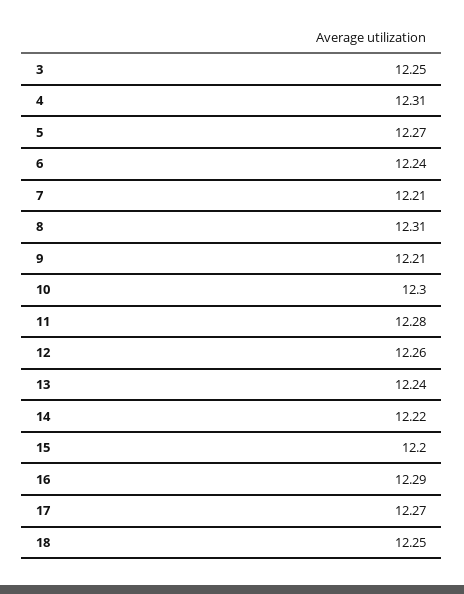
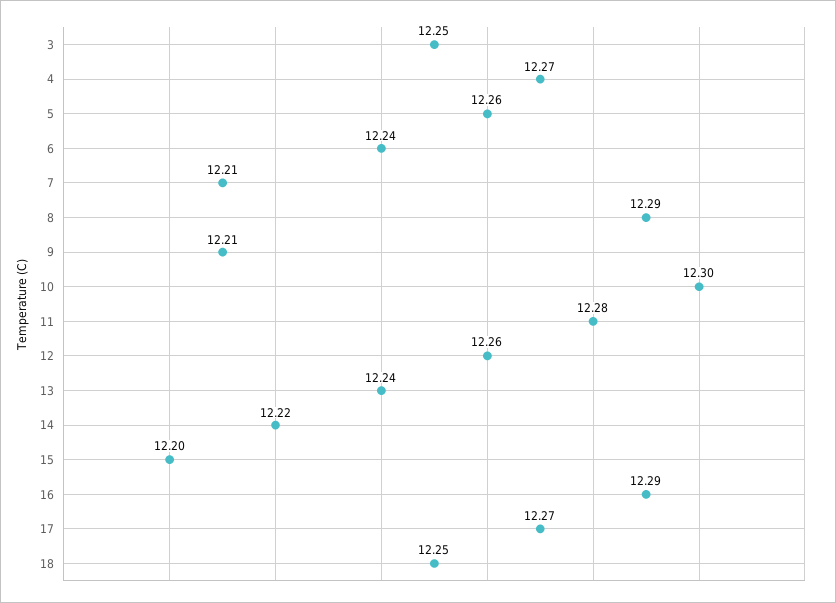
  {
    "3": 12.25,
-   "4": 12.31,
+   "4": 12.27,
-   "5": 12.27,
+   "5": 12.26,
    "6": 12.24,
    "7": 12.21,
-   "8": 12.31,
+   "8": 12.29,
    "9": 12.21,
    "10": 12.3,
    "11": 12.28,
    "12": 12.26,
    "13": 12.24,
    "14": 12.22,
    "15": 12.2,
    "16": 12.29,
    "17": 12.27,
    "18": 12.25
  }

